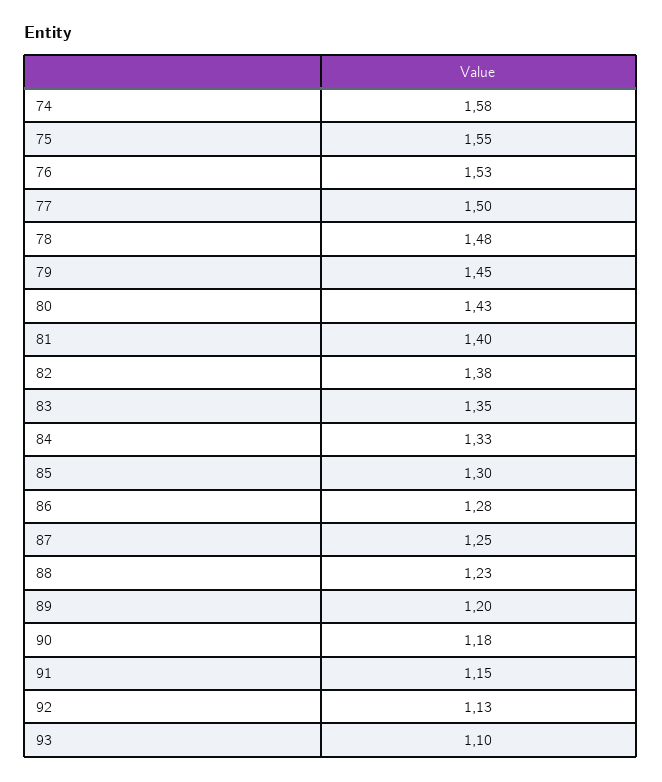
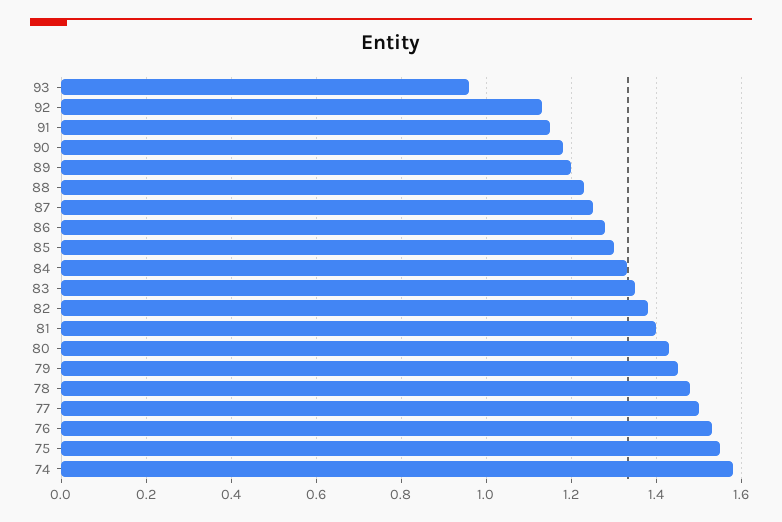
  {
    "74": 1.58,
    "75": 1.55,
    "76": 1.53,
    "77": 1.5,
    "78": 1.48,
    "79": 1.45,
    "80": 1.43,
    "81": 1.4,
    "82": 1.38,
    "83": 1.35,
    "84": 1.33,
    "85": 1.3,
    "86": 1.28,
    "87": 1.25,
    "88": 1.23,
    "89": 1.2,
    "90": 1.18,
    "91": 1.15,
    "92": 1.13,
-   "93": 1.1
+   "93": 0.95
  }

